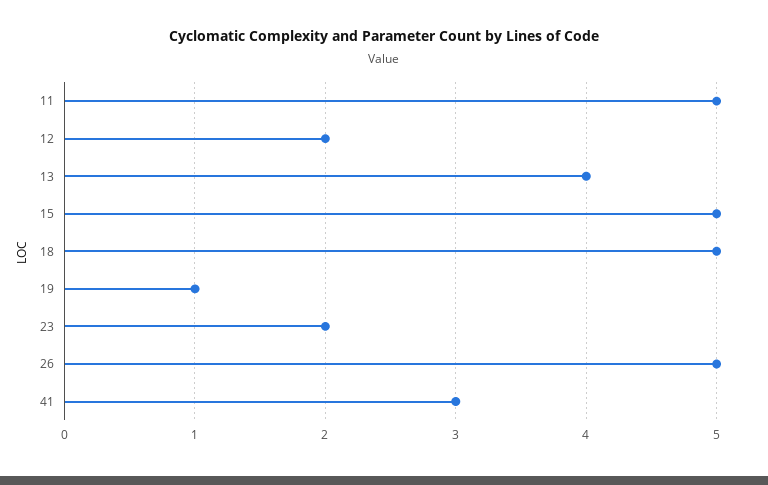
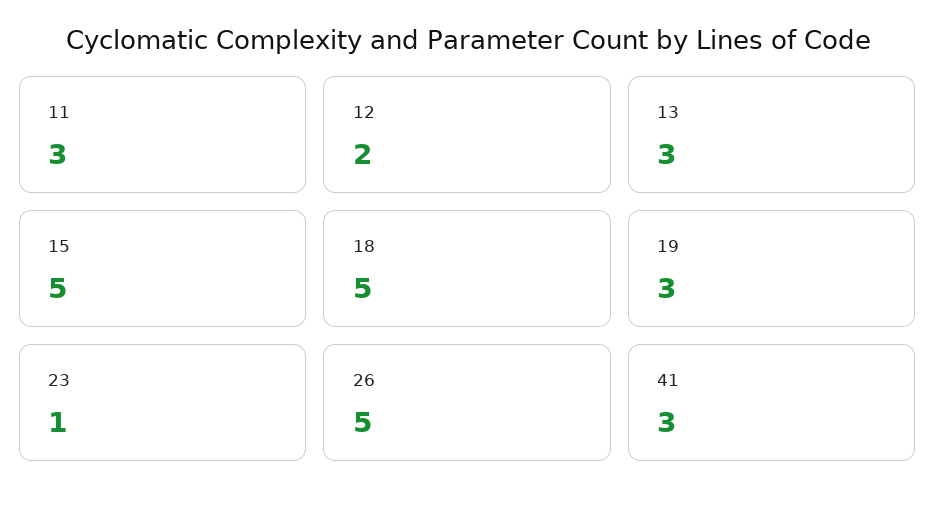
  {
-   "11": 5,
+   "11": 3,
    "12": 2,
-   "13": 4,
+   "13": 3,
    "15": 5,
    "18": 5,
-   "19": 1,
+   "19": 3,
-   "23": 2,
+   "23": 1,
    "26": 5,
    "41": 3
  }

